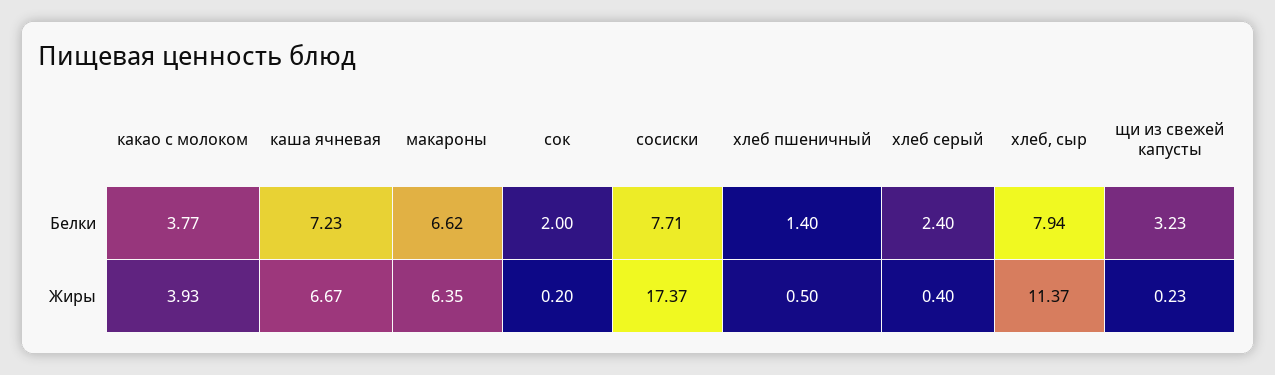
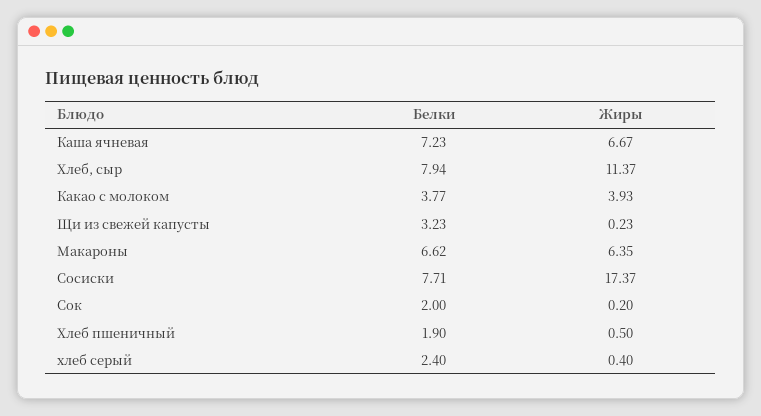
  {
    "какао с молоком": {
      "Белки": 3.77,
      "Жиры": 3.93
    },
    "каша ячневая": {
      "Белки": 7.23,
      "Жиры": 6.67
    },
    "макароны": {
      "Белки": 6.62,
      "Жиры": 6.35
    },
    "сок": {
      "Белки": 2,
      "Жиры": 0.2
    },
    "сосиски": {
      "Белки": 7.71,
      "Жиры": 17.37
    },
    "хлеб пшеничный": {
-     "Белки": 1.4,
+     "Белки": 1.9,
      "Жиры": 0.5
    },
    "хлеб серый": {
      "Белки": 2.4,
      "Жиры": 0.4
    },
    "хлеб, сыр": {
      "Белки": 7.94,
      "Жиры": 11.37
    },
    "щи из свежей капусты": {
      "Белки": 3.23,
      "Жиры": 0.23
    }
  }

